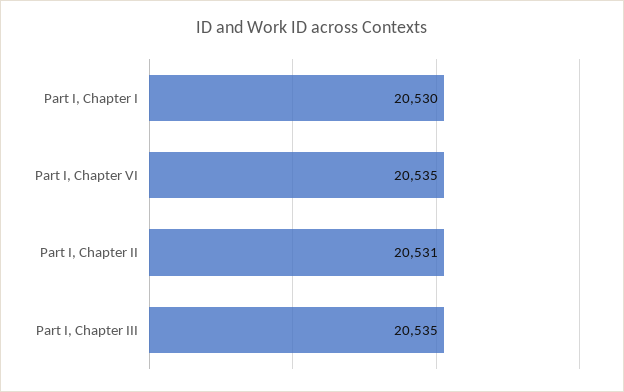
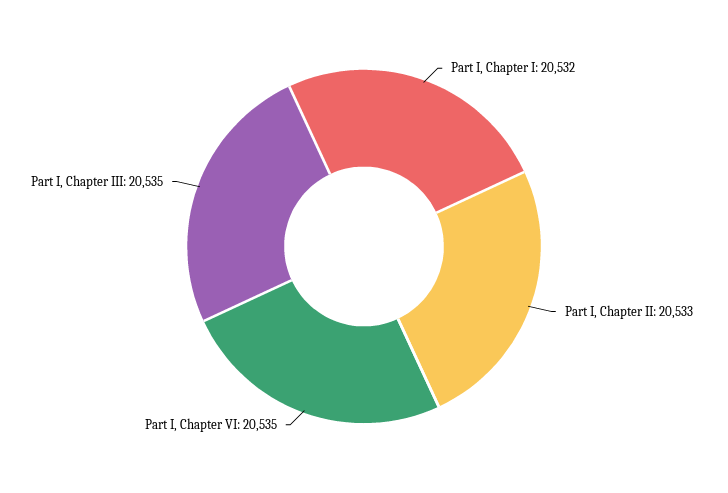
  {
-   "Part I, Chapter I": 20530,
+   "Part I, Chapter I": 20532,
    "Part I, Chapter VI": 20535,
-   "Part I, Chapter II": 20531,
+   "Part I, Chapter II": 20533,
    "Part I, Chapter III": 20535
  }

